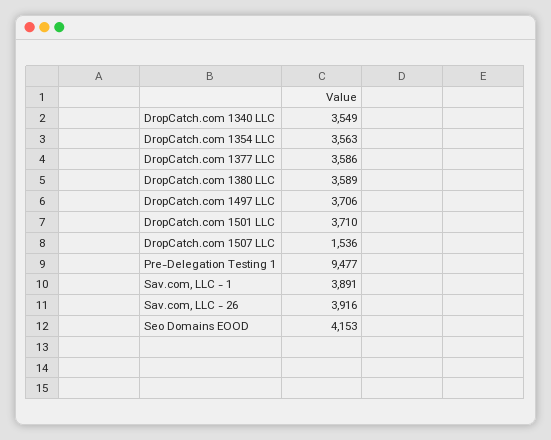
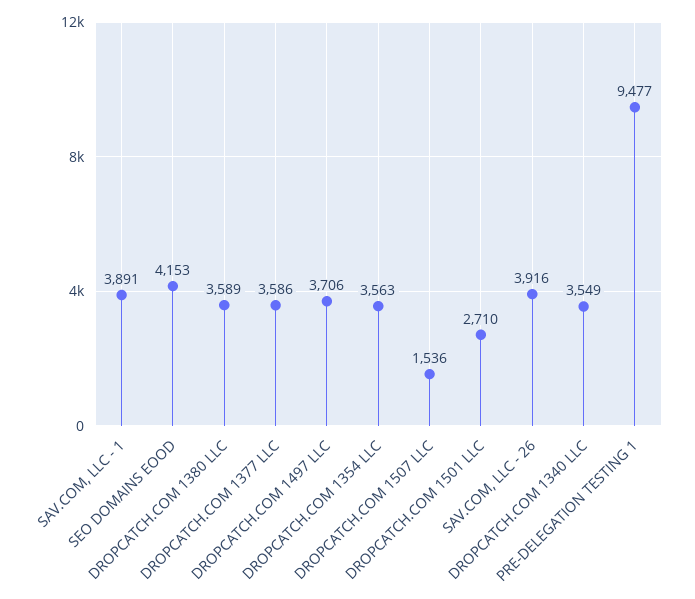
  {
    "DropCatch.com 1340 LLC": 3549,
    "DropCatch.com 1354 LLC": 3563,
    "DropCatch.com 1377 LLC": 3586,
    "DropCatch.com 1380 LLC": 3589,
    "DropCatch.com 1497 LLC": 3706,
-   "DropCatch.com 1501 LLC": 3710,
+   "DropCatch.com 1501 LLC": 2710,
    "DropCatch.com 1507 LLC": 1536,
    "Pre-Delegation Testing 1": 9477,
    "Sav.com, LLC - 1": 3891,
    "Sav.com, LLC - 26": 3916,
    "Seo Domains EOOD": 4153
  }

